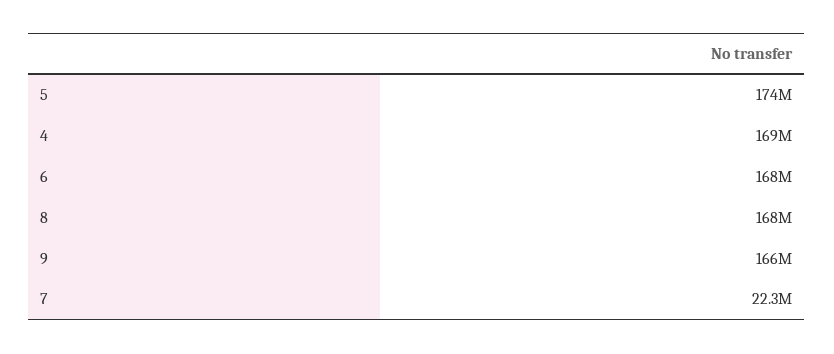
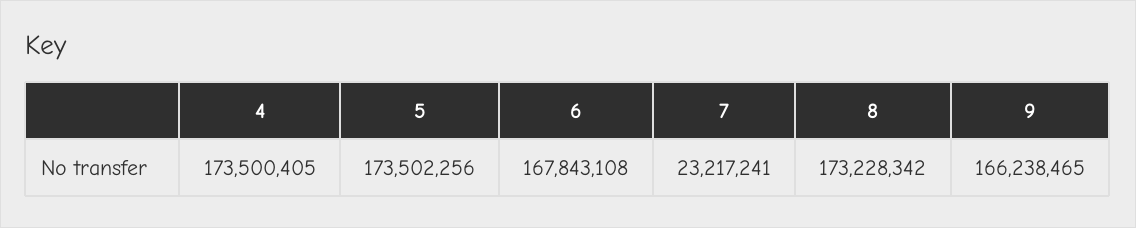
  {
    "5": 173502256,
-   "4": 169000000,
+   "4": 173500405,
    "6": 167843108,
-   "8": 168000000,
+   "8": 173228342,
    "9": 166238465,
-   "7": 22300000
+   "7": 23217241
  }

